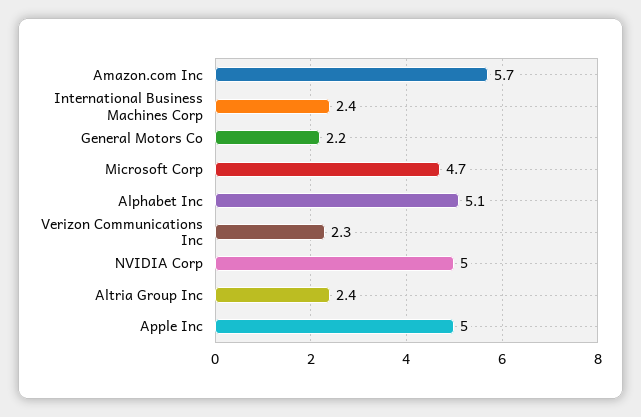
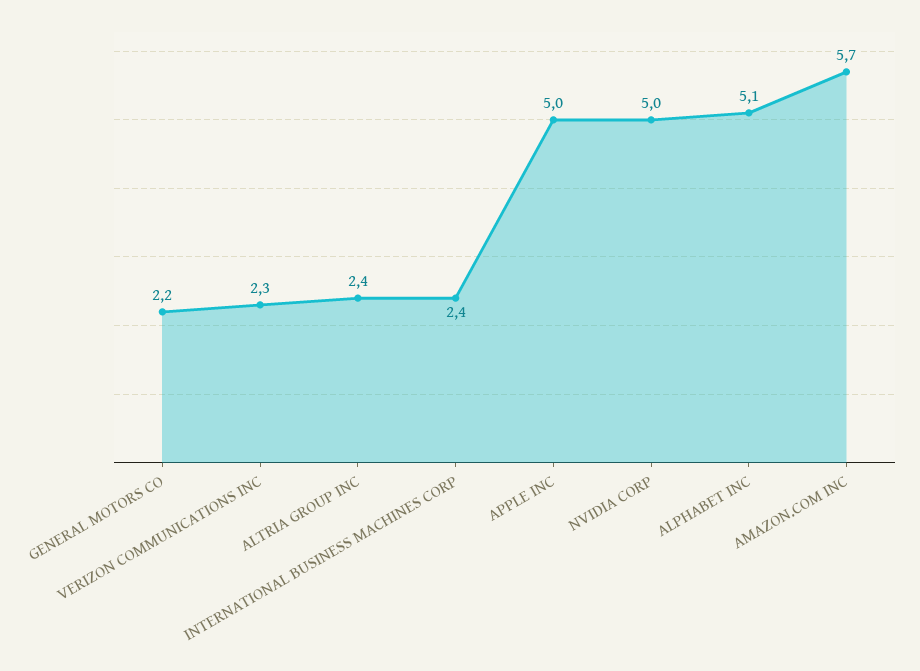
  {
    "Amazon.com Inc": 5.7,
    "International Business Machines Corp": 2.4,
    "General Motors Co": 2.2,
-   "Microsoft Corp": 4.7,
    "Alphabet Inc": 5.1,
    "Verizon Communications Inc": 2.3,
    "NVIDIA Corp": 5,
    "Altria Group Inc": 2.4,
    "Apple Inc": 5
  }

